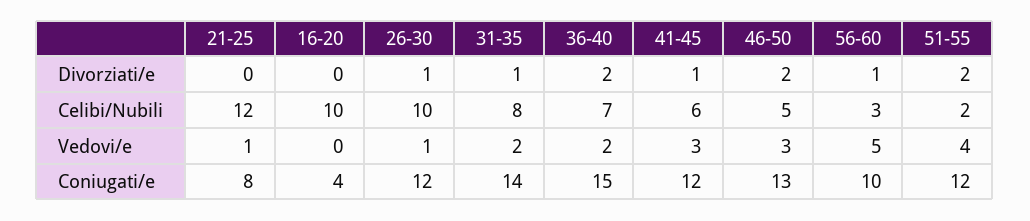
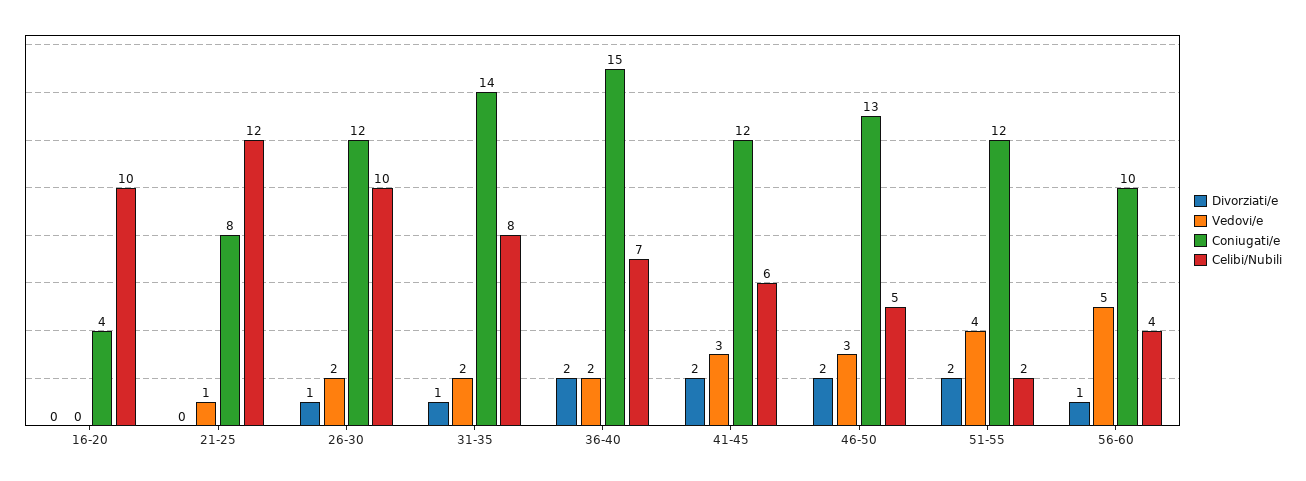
  {
    "Divorziati/e": {
      "21-25": 0,
      "16-20": 0,
      "26-30": 1,
      "31-35": 1,
      "36-40": 2,
-     "41-45": 1,
+     "41-45": 2,
      "46-50": 2,
      "56-60": 1,
      "51-55": 2
    },
    "Celibi/Nubili": {
      "21-25": 12,
      "16-20": 10,
      "26-30": 10,
      "31-35": 8,
      "36-40": 7,
      "41-45": 6,
      "46-50": 5,
-     "56-60": 3,
+     "56-60": 4,
      "51-55": 2
    },
    "Vedovi/e": {
      "21-25": 1,
      "16-20": 0,
-     "26-30": 1,
+     "26-30": 2,
      "31-35": 2,
      "36-40": 2,
      "41-45": 3,
      "46-50": 3,
      "56-60": 5,
      "51-55": 4
    },
    "Coniugati/e": {
      "21-25": 8,
      "16-20": 4,
      "26-30": 12,
      "31-35": 14,
      "36-40": 15,
      "41-45": 12,
      "46-50": 13,
      "56-60": 10,
      "51-55": 12
    }
  }

